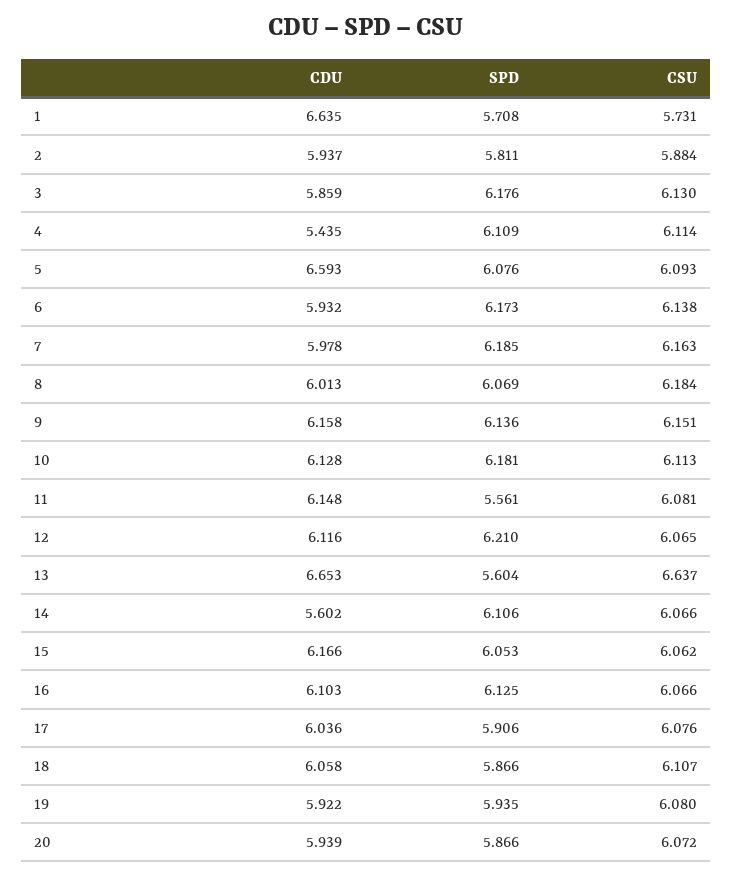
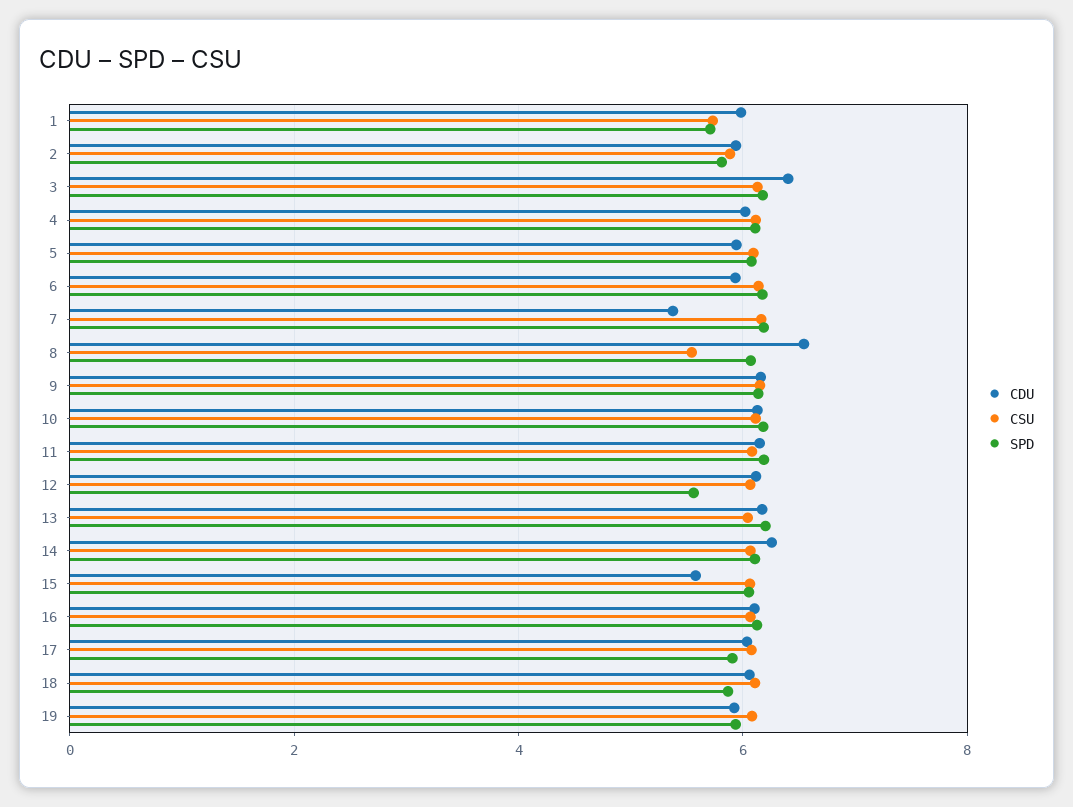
  {
    "CDU": {
-     "1": 6.635,
+     "1": 6,
      "2": 5.937,
-     "3": 5.859,
+     "3": 6.4,
-     "4": 5.435,
+     "4": 6,
-     "5": 6.593,
+     "5": 6,
      "6": 5.932,
-     "7": 5.978,
+     "7": 5.4,
-     "8": 6.013,
+     "8": 6.6,
      "9": 6.158,
      "10": 6.128,
      "11": 6.148,
      "12": 6.116,
-     "13": 6.653,
+     "13": 6.2,
-     "14": 5.602,
+     "14": 6.2,
-     "15": 6.166,
+     "15": 5.6,
      "16": 6.103,
      "17": 6.036,
      "18": 6.058,
-     "19": 5.922,
+     "19": 5.922
-     "20": 5.939
    },
    "SPD": {
      "1": 5.708,
      "2": 5.811,
      "3": 6.176,
      "4": 6.109,
      "5": 6.076,
      "6": 6.173,
      "7": 6.185,
      "8": 6.069,
      "9": 6.136,
      "10": 6.181,
-     "11": 5.561,
+     "11": 6.2,
-     "12": 6.21,
+     "12": 5.6,
-     "13": 5.604,
+     "13": 6.2,
      "14": 6.106,
      "15": 6.053,
      "16": 6.125,
      "17": 5.906,
      "18": 5.866,
-     "19": 5.935,
+     "19": 5.935
-     "20": 5.866
    },
    "CSU": {
      "1": 5.731,
      "2": 5.884,
      "3": 6.13,
      "4": 6.114,
      "5": 6.093,
      "6": 6.138,
      "7": 6.163,
-     "8": 6.184,
+     "8": 5.6,
      "9": 6.151,
      "10": 6.113,
      "11": 6.081,
      "12": 6.065,
-     "13": 6.637,
+     "13": 6,
      "14": 6.066,
      "15": 6.062,
      "16": 6.066,
      "17": 6.076,
      "18": 6.107,
-     "19": 6.08,
+     "19": 6.08
-     "20": 6.072
    }
  }

